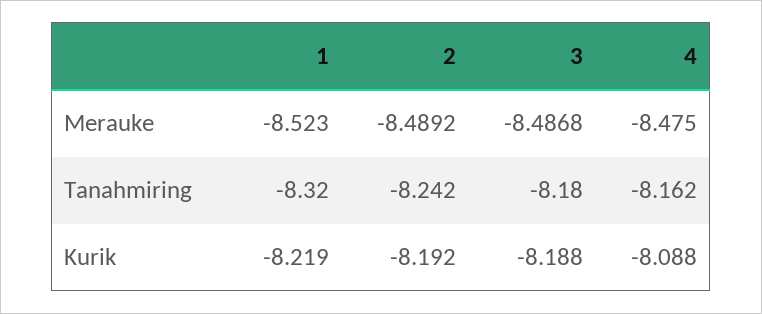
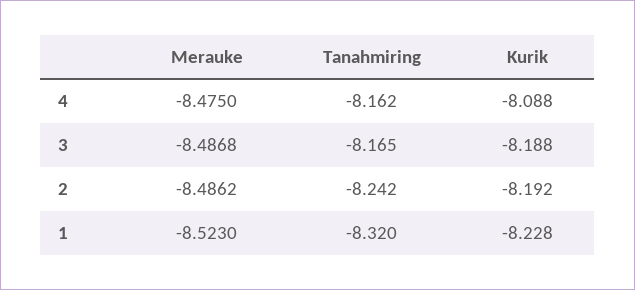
  {
    "1": {
      "Merauke": -8.523,
      "Tanahmiring": -8.32,
-     "Kurik": -8.219
+     "Kurik": -8.228
    },
    "2": {
-     "Merauke": -8.4892,
+     "Merauke": -8.4862,
      "Tanahmiring": -8.242,
      "Kurik": -8.192
    },
    "3": {
      "Merauke": -8.4868,
-     "Tanahmiring": -8.18,
+     "Tanahmiring": -8.165,
      "Kurik": -8.188
    },
    "4": {
      "Merauke": -8.475,
      "Tanahmiring": -8.162,
      "Kurik": -8.088
    }
  }

